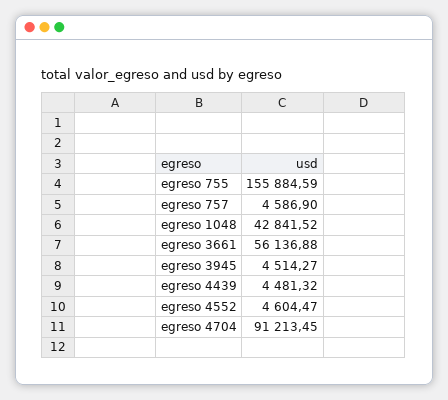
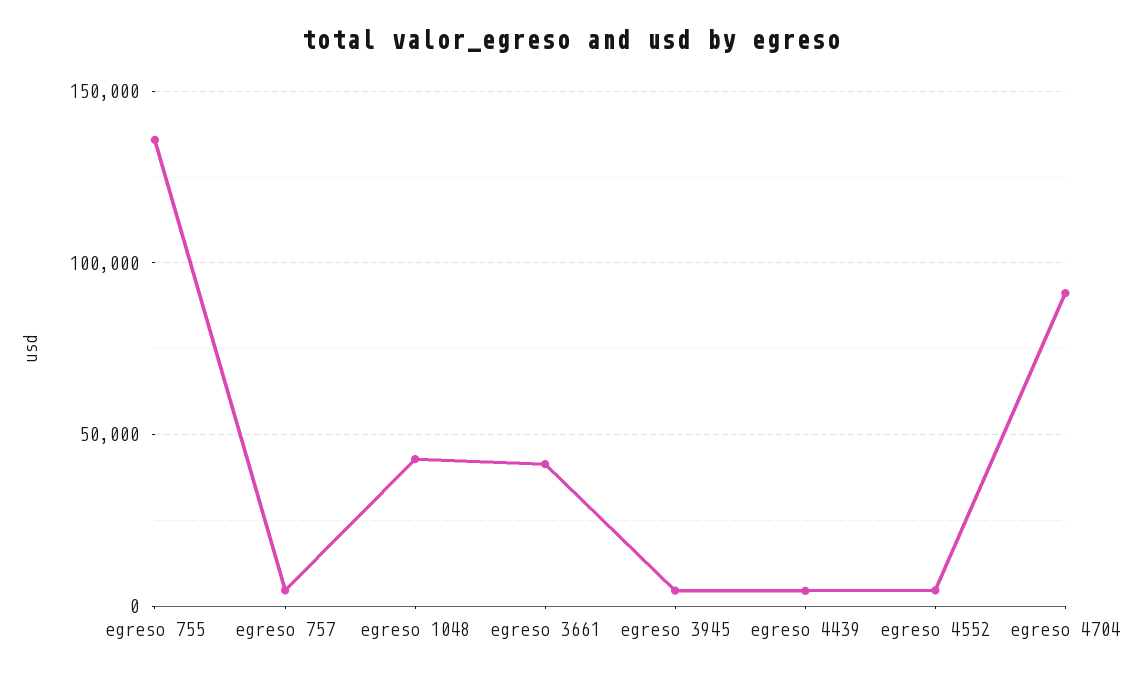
  {
-   "egreso 755": 155884.59,
+   "egreso 755": 135000,
    "egreso 757": 4586.9,
    "egreso 1048": 42841.52,
-   "egreso 3661": 56136.88,
+   "egreso 3661": 40000,
    "egreso 3945": 4514.27,
    "egreso 4439": 4481.32,
    "egreso 4552": 4604.47,
    "egreso 4704": 91213.45
  }

